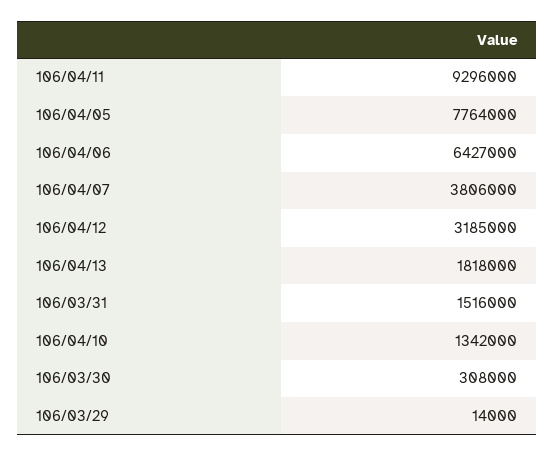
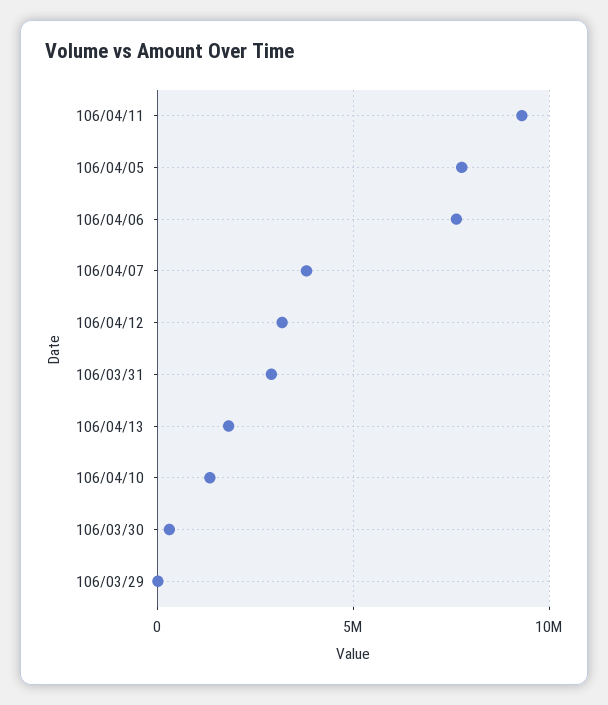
  {
    "106/04/11": 9296000,
    "106/04/05": 7764000,
-   "106/04/06": 6427000,
+   "106/04/06": 7500000,
    "106/04/07": 3806000,
    "106/04/12": 3185000,
    "106/04/13": 1818000,
-   "106/03/31": 1516000,
+   "106/03/31": 3000000,
    "106/04/10": 1342000,
    "106/03/30": 308000,
    "106/03/29": 14000
  }

